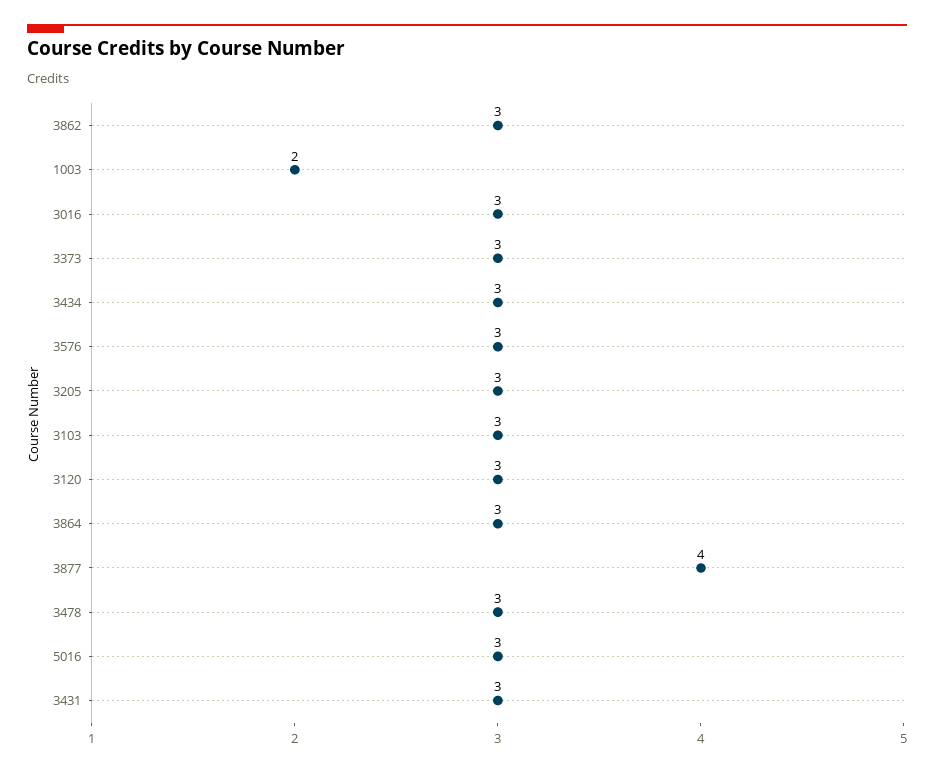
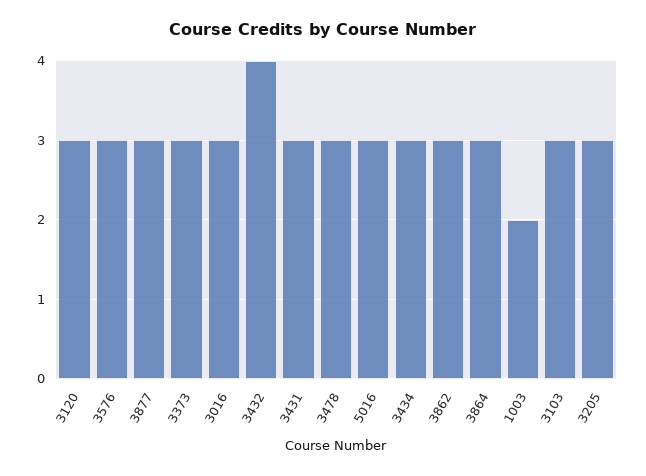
  {
    "3862": 3,
    "1003": 2,
    "3016": 3,
    "3373": 3,
    "3434": 3,
    "3576": 3,
    "3205": 3,
    "3103": 3,
    "3120": 3,
    "3864": 3,
-   "3877": 4,
+   "3877": 3,
    "3478": 3,
    "5016": 3,
-   "3431": 3
+   "3431": 3,
+   "3432": 4
  }

